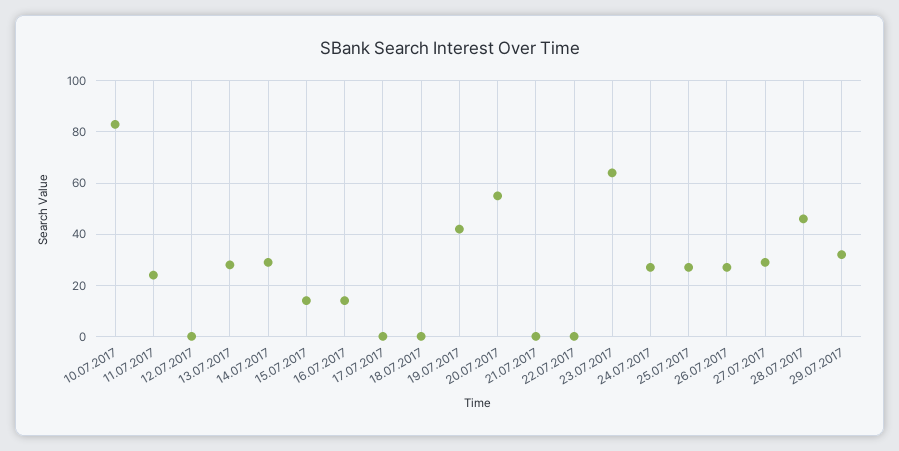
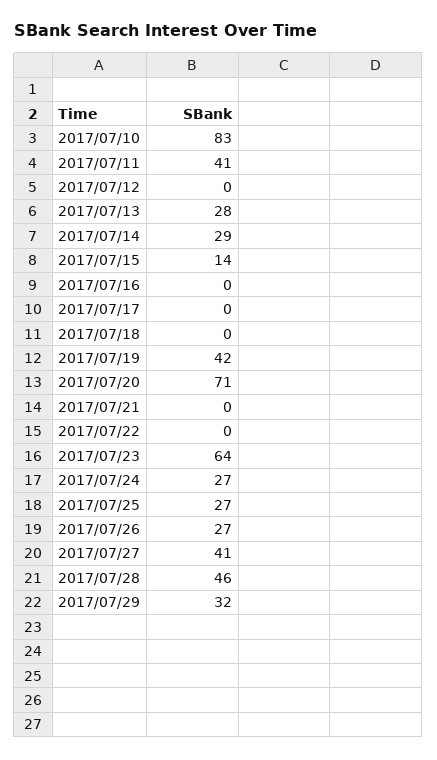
  {
    "10.07.2017": 83,
-   "11.07.2017": 25,
+   "11.07.2017": 41,
    "12.07.2017": 0,
    "13.07.2017": 28,
    "14.07.2017": 29,
    "15.07.2017": 14,
-   "16.07.2017": 15,
+   "16.07.2017": 0,
    "17.07.2017": 0,
    "18.07.2017": 0,
    "19.07.2017": 42,
-   "20.07.2017": 55,
+   "20.07.2017": 71,
    "21.07.2017": 0,
    "22.07.2017": 0,
    "23.07.2017": 64,
    "24.07.2017": 27,
    "25.07.2017": 27,
    "26.07.2017": 27,
-   "27.07.2017": 30,
+   "27.07.2017": 41,
    "28.07.2017": 46,
    "29.07.2017": 32
  }

